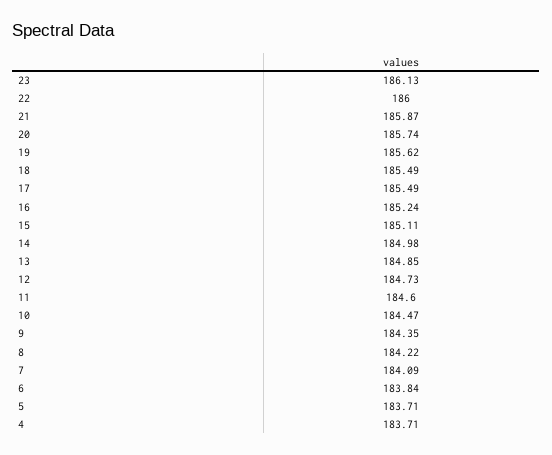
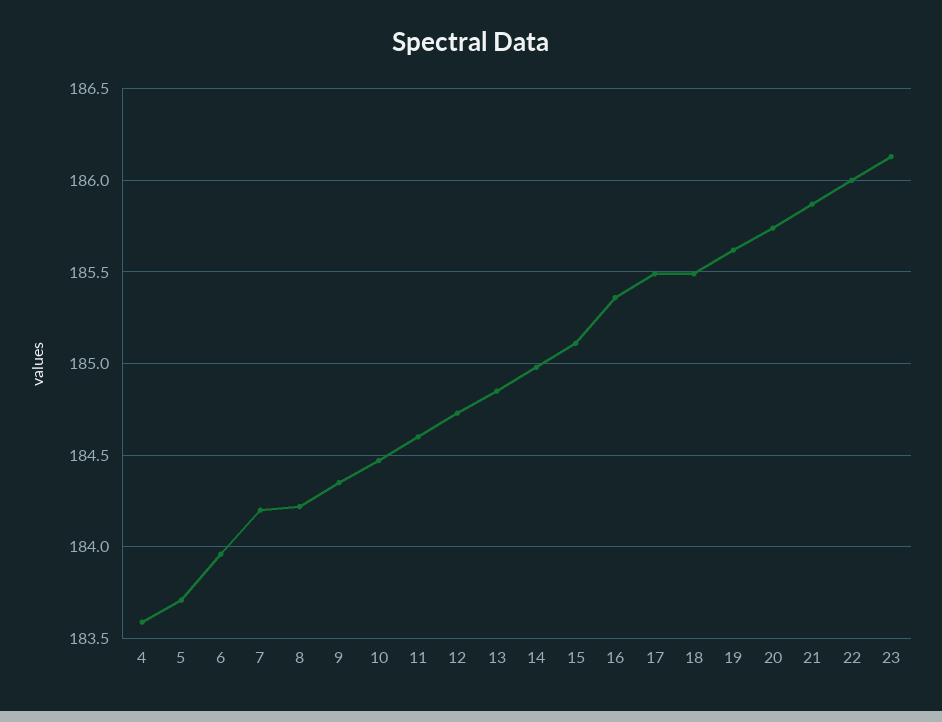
  {
    "23": 186.13,
    "22": 186,
    "21": 185.87,
    "20": 185.74,
    "19": 185.62,
    "18": 185.49,
    "17": 185.49,
-   "16": 185.24,
+   "16": 185.35,
    "15": 185.11,
    "14": 184.98,
    "13": 184.85,
    "12": 184.73,
    "11": 184.6,
    "10": 184.47,
    "9": 184.35,
    "8": 184.22,
-   "7": 184.09,
+   "7": 184.2,
-   "6": 183.84,
+   "6": 183.95,
    "5": 183.71,
-   "4": 183.71
+   "4": 183.6
  }

